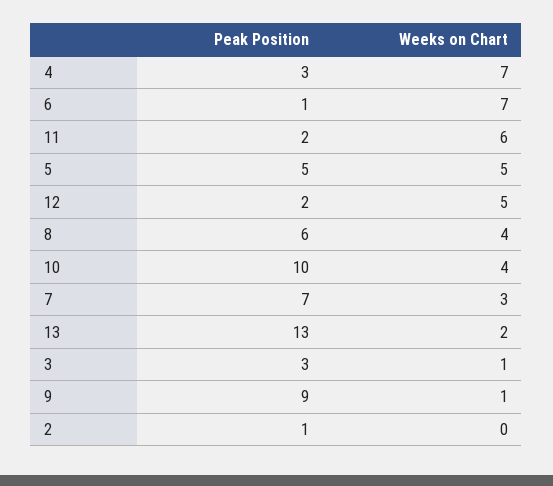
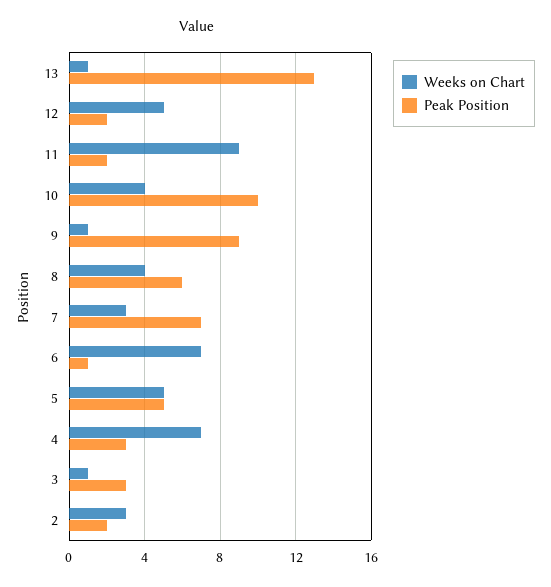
  {
    "Peak Position": {
      "4": 3,
      "6": 1,
      "11": 2,
      "5": 5,
      "12": 2,
      "8": 6,
      "10": 10,
      "7": 7,
      "13": 13,
      "3": 3,
      "9": 9,
-     "2": 1
+     "2": 2
    },
    "Weeks on Chart": {
      "4": 7,
      "6": 7,
-     "11": 6,
+     "11": 9,
      "5": 5,
      "12": 5,
      "8": 4,
      "10": 4,
      "7": 3,
-     "13": 2,
+     "13": 1,
      "3": 1,
      "9": 1,
-     "2": 0
+     "2": 3
    }
  }

